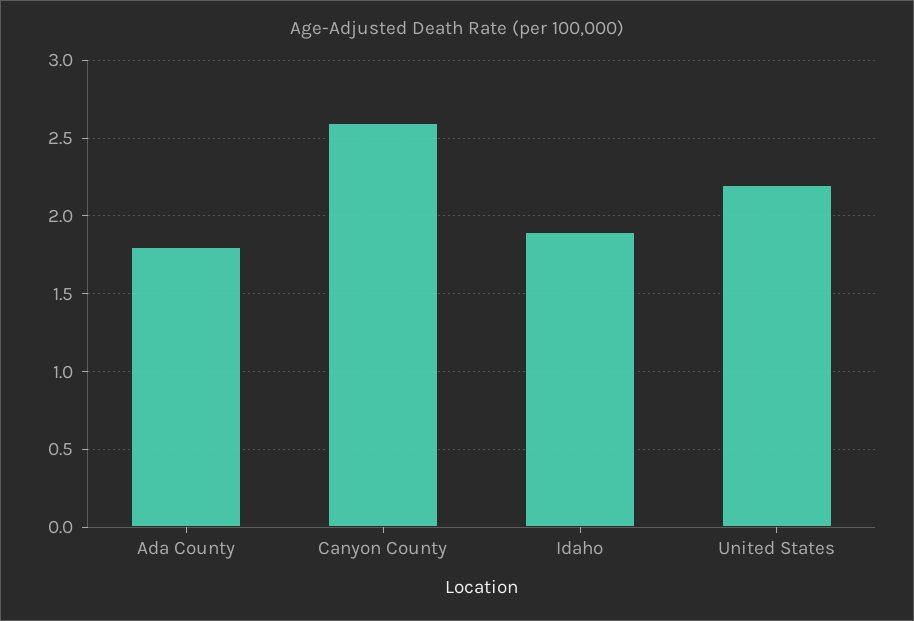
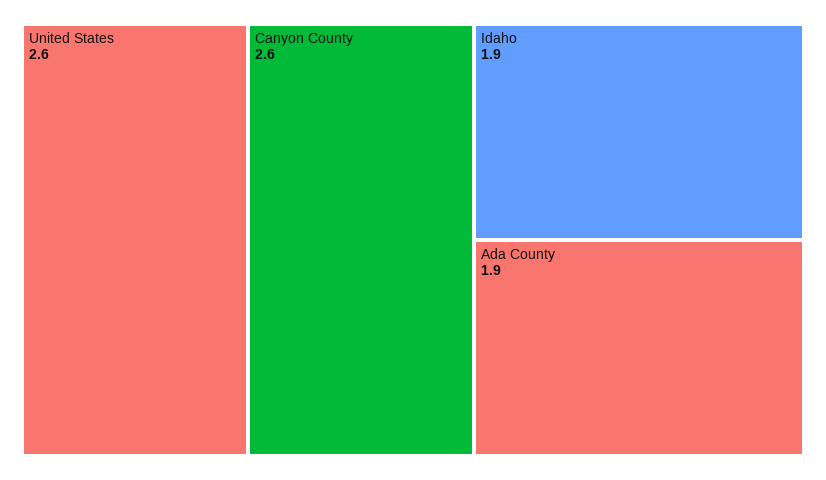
  {
-   "Ada County": 1.8,
+   "Ada County": 1.9,
    "Canyon County": 2.6,
    "Idaho": 1.9,
-   "United States": 2.2
+   "United States": 2.6
  }

